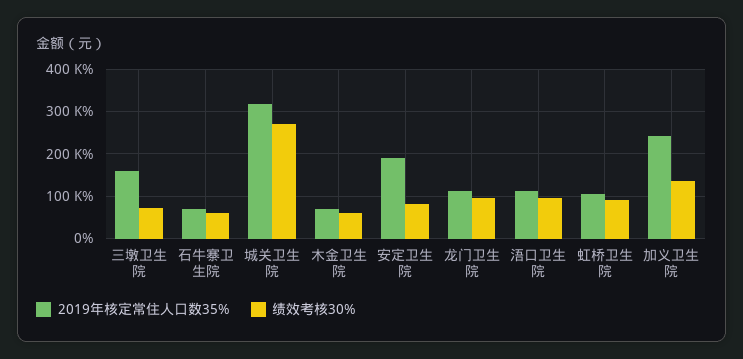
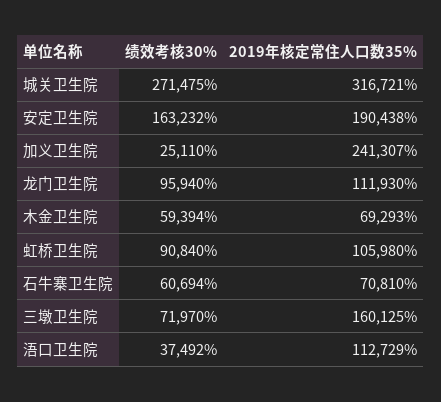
  {
    "2019年核定常住人口数35%": {
      "三墩卫生院": 160125,
      "石牛寨卫生院": 70810,
      "城关卫生院": 316721,
      "木金卫生院": 69293,
      "安定卫生院": 190438,
      "龙门卫生院": 111930,
      "浯口卫生院": 112729,
      "虹桥卫生院": 105980,
      "加义卫生院": 241307
    },
    "绩效考核30%": {
      "三墩卫生院": 71970,
      "石牛寨卫生院": 60694,
      "城关卫生院": 271475,
      "木金卫生院": 59394,
-     "安定卫生院": 80000,
+     "安定卫生院": 163232,
      "龙门卫生院": 95940,
-     "浯口卫生院": 100000,
+     "浯口卫生院": 37492,
      "虹桥卫生院": 90840,
-     "加义卫生院": 140000
+     "加义卫生院": 25110
    }
  }

